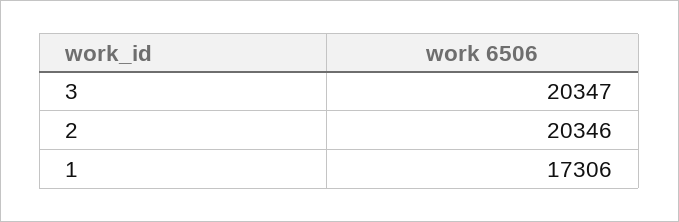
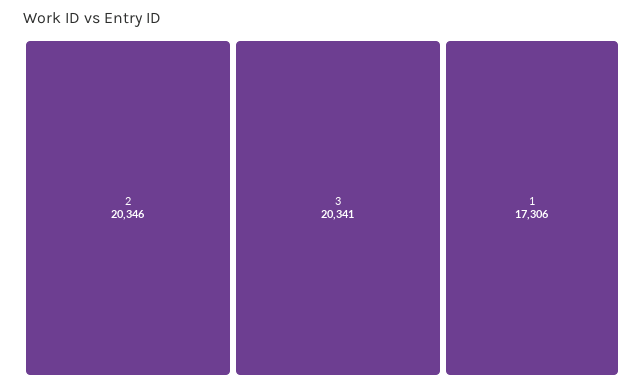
  {
-   "3": 20347,
+   "3": 20341,
    "2": 20346,
    "1": 17306
  }

